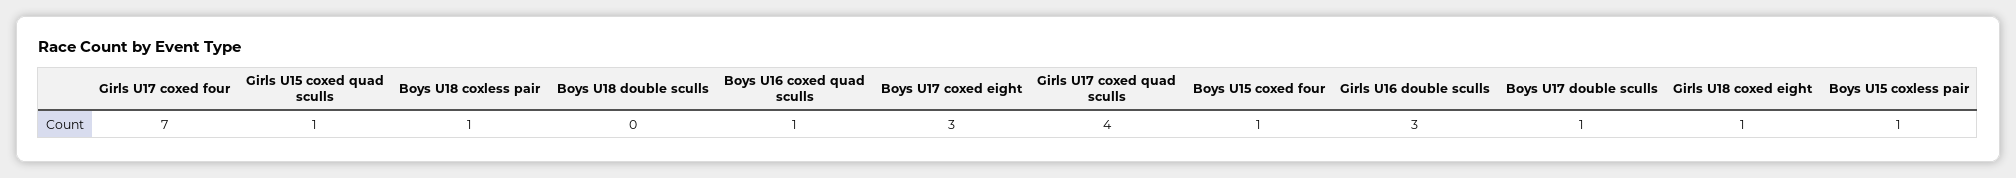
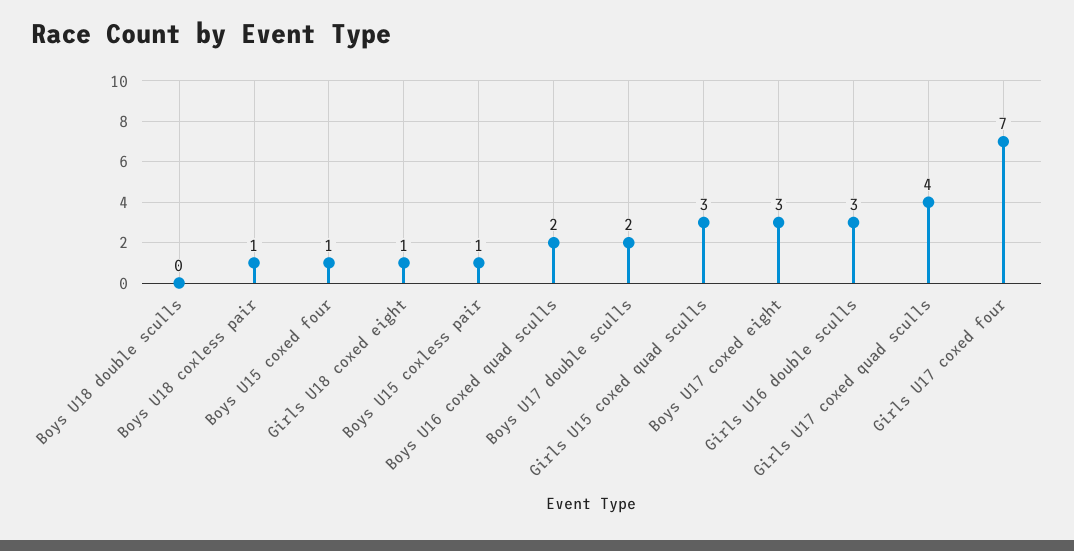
  {
    "Girls U17 coxed four": 7,
-   "Girls U15 coxed quad sculls": 1,
+   "Girls U15 coxed quad sculls": 3,
    "Boys U18 coxless pair": 1,
    "Boys U18 double sculls": 0,
-   "Boys U16 coxed quad sculls": 1,
+   "Boys U16 coxed quad sculls": 2,
    "Boys U17 coxed eight": 3,
    "Girls U17 coxed quad sculls": 4,
    "Boys U15 coxed four": 1,
    "Girls U16 double sculls": 3,
-   "Boys U17 double sculls": 1,
+   "Boys U17 double sculls": 2,
    "Girls U18 coxed eight": 1,
    "Boys U15 coxless pair": 1
  }

